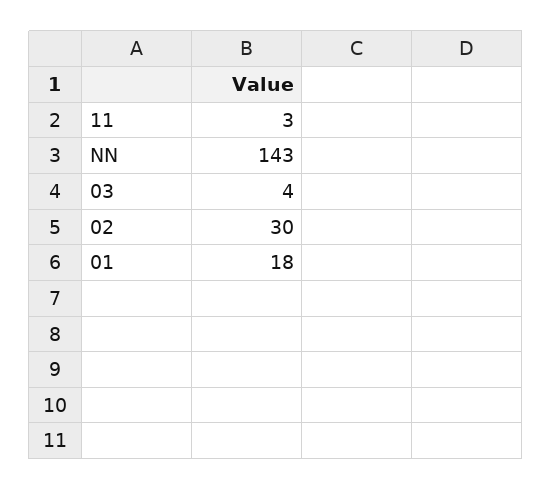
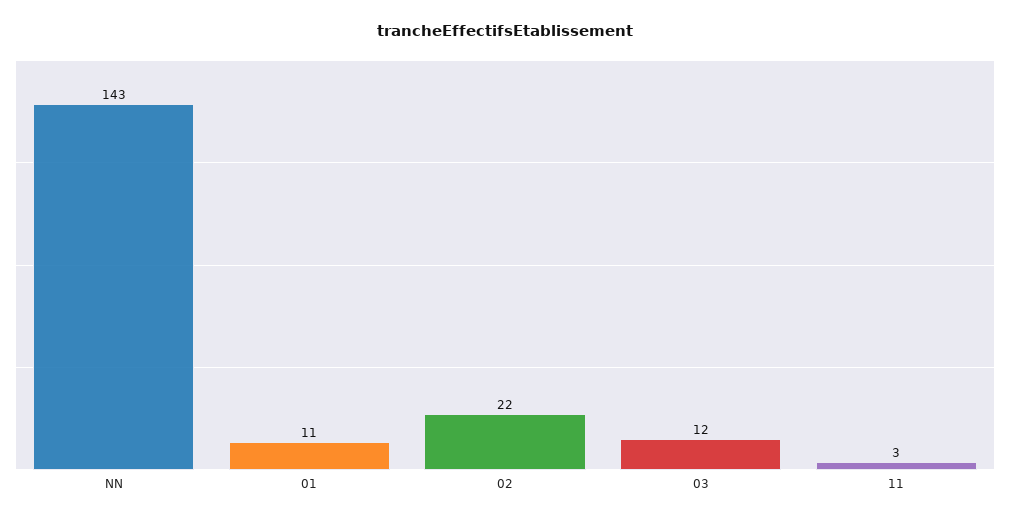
  {
    "11": 3,
    "NN": 143,
-   "03": 4,
+   "03": 12,
-   "02": 30,
+   "02": 22,
-   "01": 18
+   "01": 11
  }

